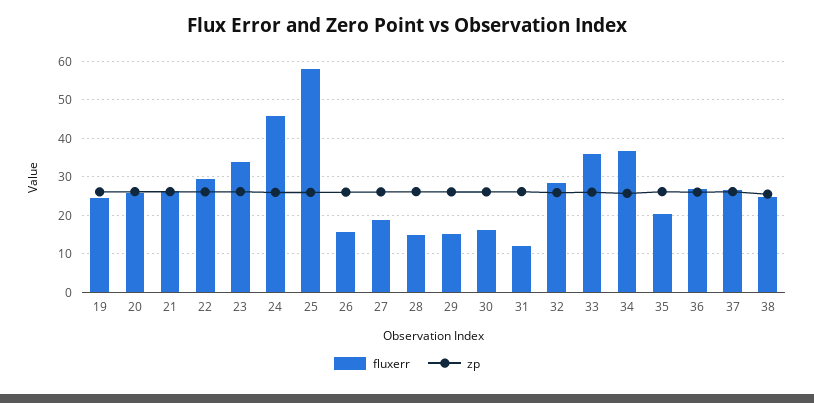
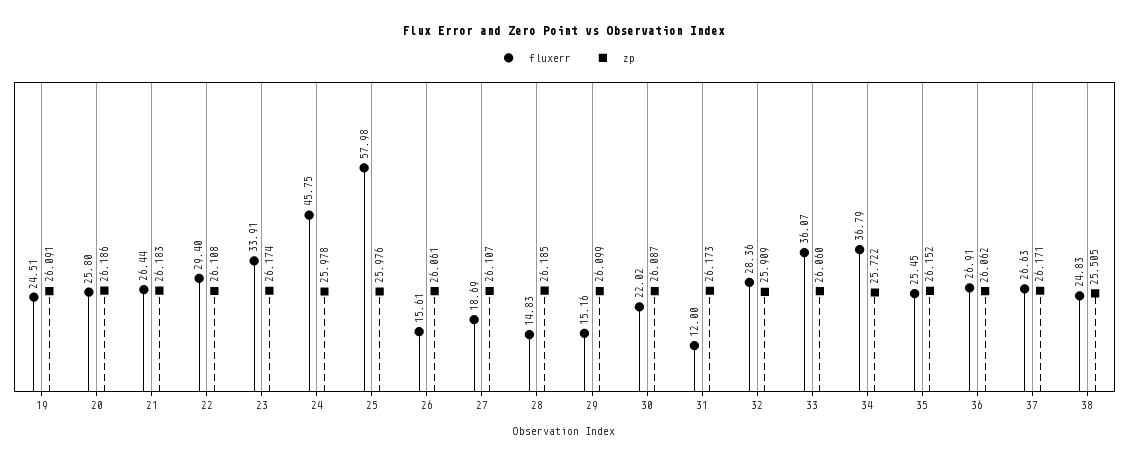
  {
    "fluxerr": {
      "19": 24.51,
      "20": 25.8,
      "21": 26.44,
      "22": 29.4,
      "23": 33.91,
      "24": 45.75,
      "25": 57.98,
      "26": 15.61,
      "27": 18.69,
      "28": 14.83,
      "29": 15.16,
-     "30": 16,
+     "30": 22.02,
      "31": 12,
      "32": 28.36,
      "33": 36.07,
      "34": 36.79,
-     "35": 20,
+     "35": 25.45,
      "36": 26.91,
      "37": 26.63,
      "38": 24.83
    },
    "zp": {
      "19": 26.091,
      "20": 26.186,
      "21": 26.183,
      "22": 26.108,
      "23": 26.174,
      "24": 25.978,
      "25": 25.976,
      "26": 26.061,
      "27": 26.107,
      "28": 26.185,
      "29": 26.099,
      "30": 26.087,
      "31": 26.173,
      "32": 25.909,
      "33": 26.06,
      "34": 25.722,
      "35": 26.152,
      "36": 26.062,
      "37": 26.171,
      "38": 25.505
    }
  }

